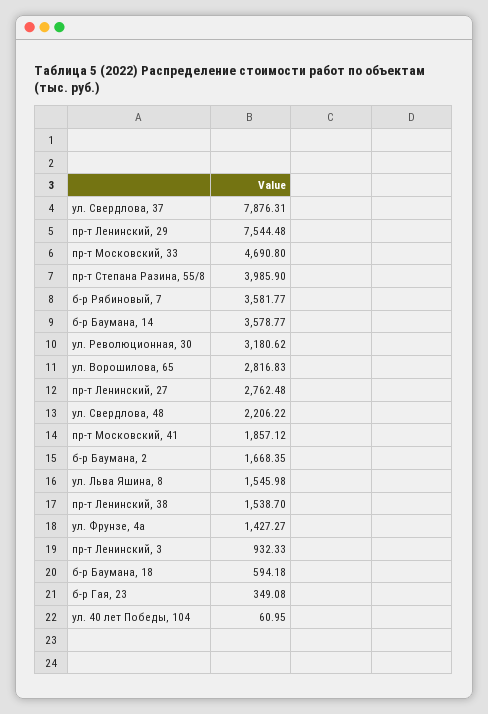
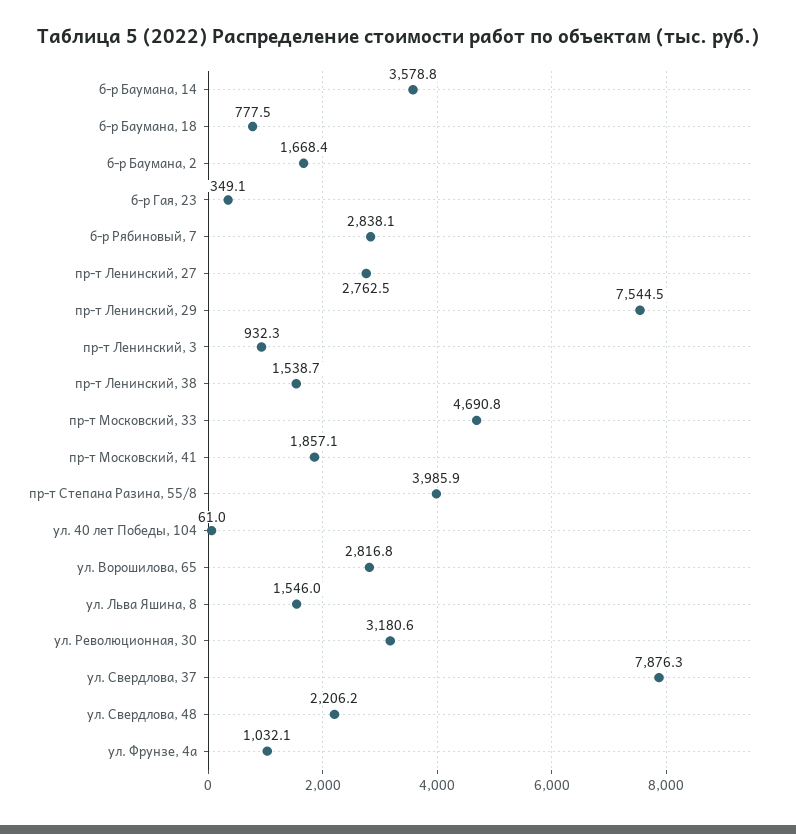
  {
    "ул. Свердлова, 37": 7876.31,
    "пр-т Ленинский, 29": 7544.48,
    "пр-т Московский, 33": 4690.8,
    "пр-т Степана Разина, 55/8": 3985.9,
-   "б-р Рябиновый, 7": 3581.77,
+   "б-р Рябиновый, 7": 2838.1,
    "б-р Баумана, 14": 3578.77,
    "ул. Революционная, 30": 3180.62,
    "ул. Ворошилова, 65": 2816.83,
    "пр-т Ленинский, 27": 2762.48,
    "ул. Свердлова, 48": 2206.22,
    "пр-т Московский, 41": 1857.12,
    "б-р Баумана, 2": 1668.35,
    "ул. Льва Яшина, 8": 1545.98,
    "пр-т Ленинский, 38": 1538.7,
-   "ул. Фрунзе, 4а": 1427.27,
+   "ул. Фрунзе, 4а": 1032.1,
    "пр-т Ленинский, 3": 932.33,
-   "б-р Баумана, 18": 594.18,
+   "б-р Баумана, 18": 777.5,
    "б-р Гая, 23": 349.08,
    "ул. 40 лет Победы, 104": 60.95
  }

